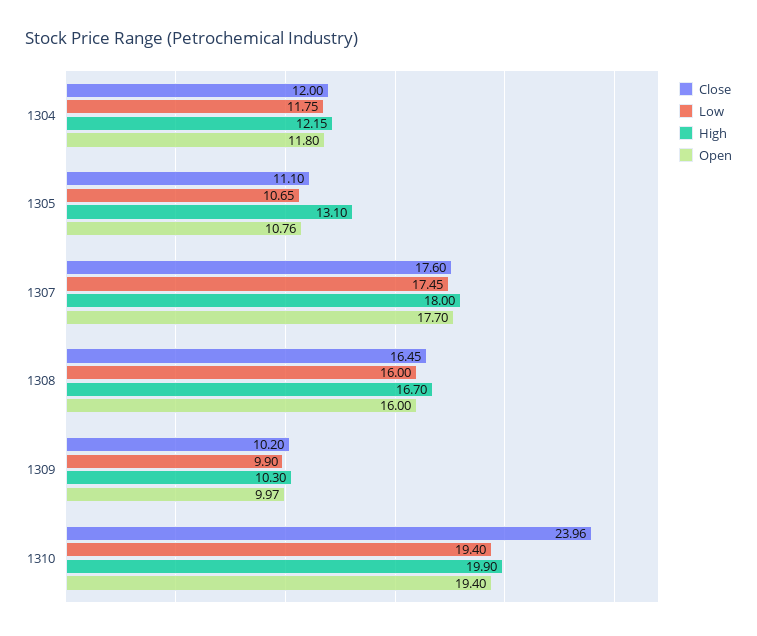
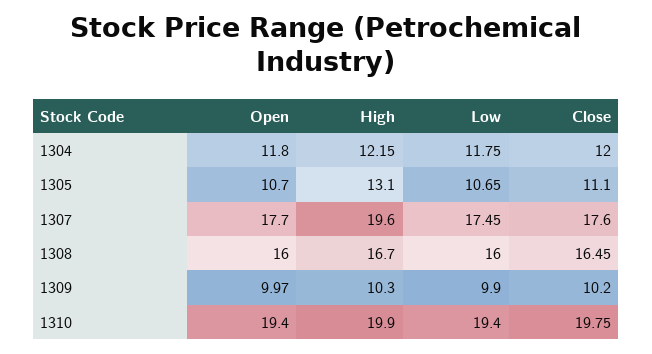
  {
    "Close": {
      "1304": 12,
      "1305": 11.1,
      "1307": 17.6,
      "1308": 16.45,
      "1309": 10.2,
-     "1310": 23.96
+     "1310": 19.75
    },
    "Low": {
      "1304": 11.75,
      "1305": 10.65,
      "1307": 17.45,
      "1308": 16,
      "1309": 9.9,
      "1310": 19.4
    },
    "High": {
      "1304": 12.15,
      "1305": 13.1,
-     "1307": 18,
+     "1307": 19.6,
      "1308": 16.7,
      "1309": 10.3,
      "1310": 19.9
    },
    "Open": {
      "1304": 11.8,
-     "1305": 10.76,
+     "1305": 10.7,
      "1307": 17.7,
      "1308": 16,
      "1309": 9.97,
      "1310": 19.4
    }
  }

